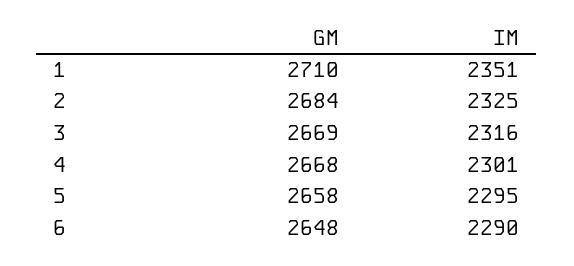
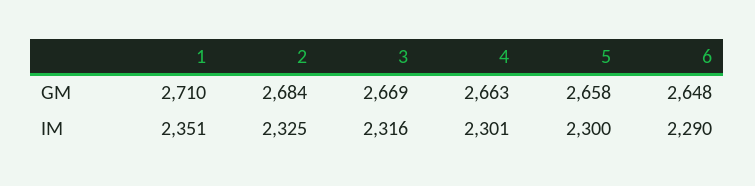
  {
    "GM": {
      "1": 2710,
      "2": 2684,
      "3": 2669,
-     "4": 2668,
+     "4": 2663,
      "5": 2658,
      "6": 2648
    },
    "IM": {
      "1": 2351,
      "2": 2325,
      "3": 2316,
      "4": 2301,
-     "5": 2295,
+     "5": 2300,
      "6": 2290
    }
  }

